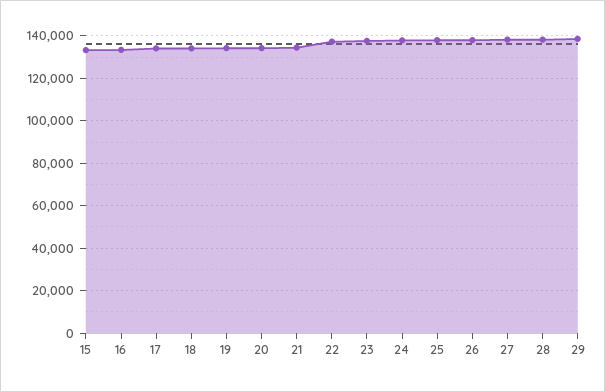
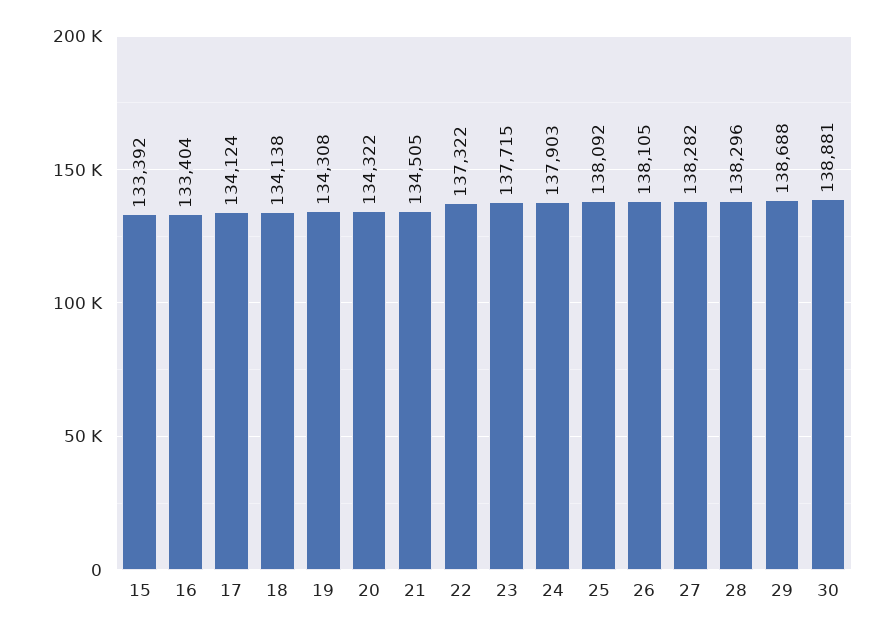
  {
    "15": 133392,
    "16": 133404,
    "17": 134124,
    "18": 134138,
    "19": 134308,
    "20": 134322,
    "21": 134505,
    "22": 137322,
    "23": 137715,
    "24": 137903,
    "25": 138092,
    "26": 138105,
    "27": 138282,
    "28": 138296,
-   "29": 138688
+   "29": 138688,
+   "30": 138881
  }

